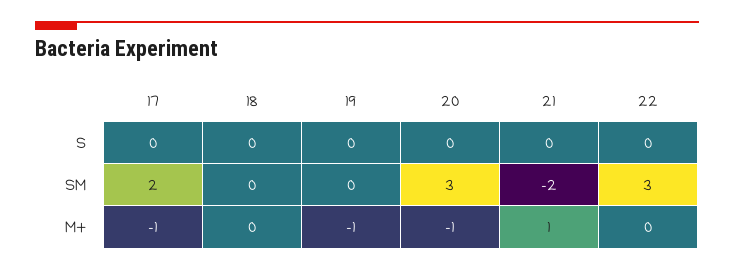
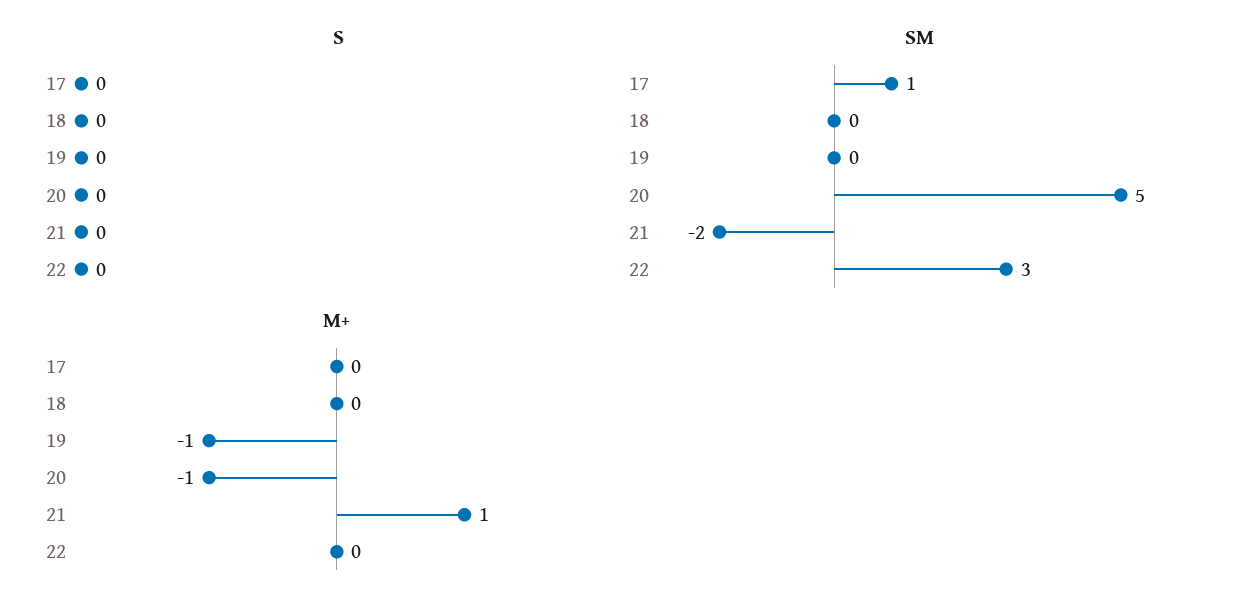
  {
    "S": {
      "17": 0,
      "18": 0,
      "19": 0,
      "20": 0,
      "21": 0,
      "22": 0
    },
    "SM": {
-     "17": 2,
+     "17": 1,
      "18": 0,
      "19": 0,
-     "20": 3,
+     "20": 5,
      "21": -2,
      "22": 3
    },
    "M+": {
-     "17": -1,
+     "17": 0,
      "18": 0,
      "19": -1,
      "20": -1,
      "21": 1,
      "22": 0
    }
  }

